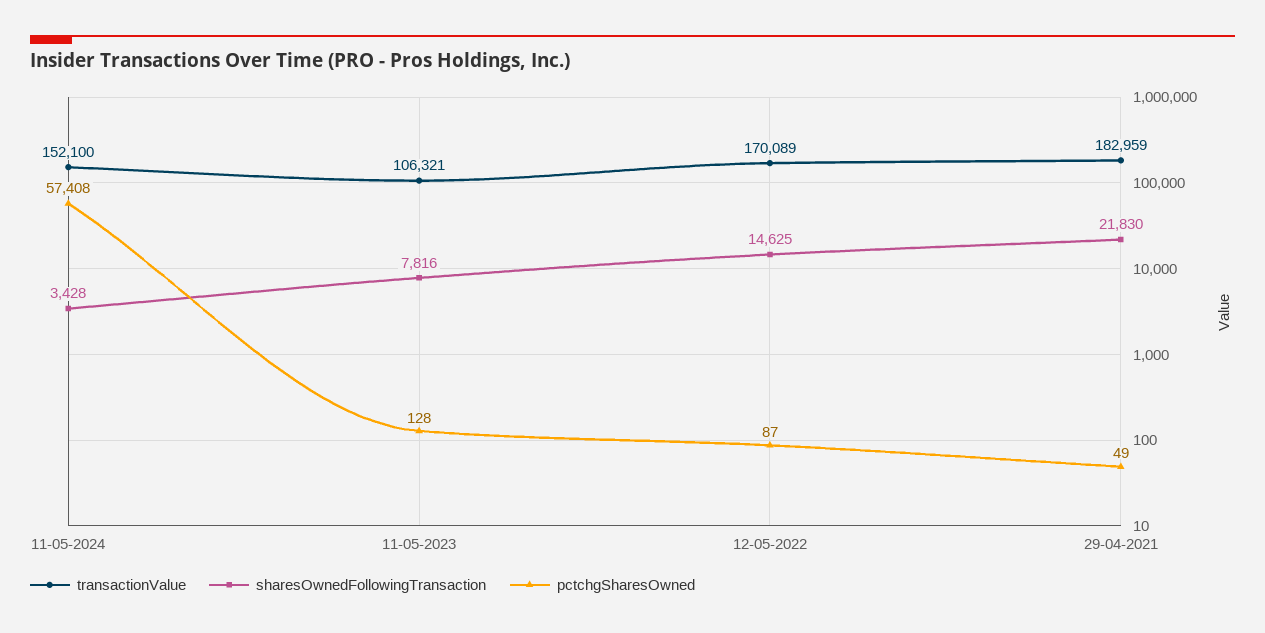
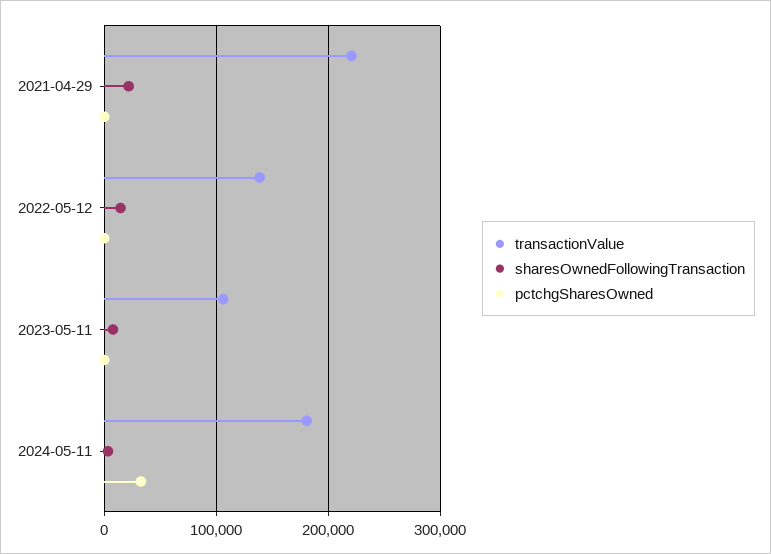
  {
    "transactionValue": {
-     "11-05-2024": 152100,
+     "11-05-2024": 180000,
      "11-05-2023": 106321,
-     "12-05-2022": 170089,
+     "12-05-2022": 140000,
-     "29-04-2021": 182959
+     "29-04-2021": 220000
    },
    "sharesOwnedFollowingTransaction": {
      "11-05-2024": 3428,
      "11-05-2023": 7816,
      "12-05-2022": 14625,
      "29-04-2021": 21830
    },
    "pctchgSharesOwned": {
-     "11-05-2024": 57408,
+     "11-05-2024": 30000,
      "11-05-2023": 128,
      "12-05-2022": 87,
      "29-04-2021": 49
    }
  }

